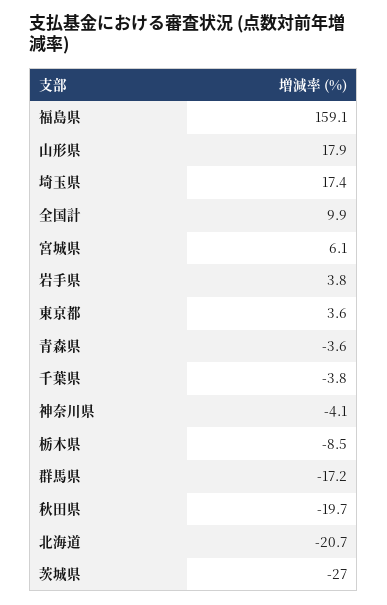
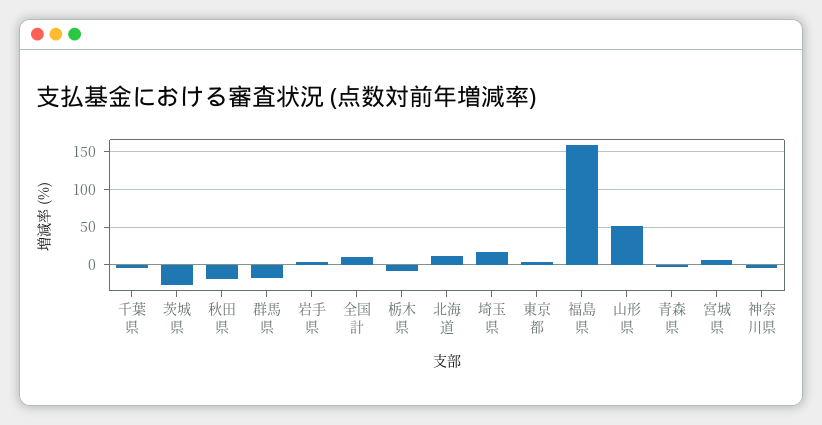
  {
    "福島県": 159.1,
-   "山形県": 17.9,
+   "山形県": 50,
    "埼玉県": 17.4,
    "全国計": 9.9,
    "宮城県": 6.1,
    "岩手県": 3.8,
    "東京都": 3.6,
    "青森県": -3.6,
    "千葉県": -3.8,
    "神奈川県": -4.1,
    "栃木県": -8.5,
    "群馬県": -17.2,
    "秋田県": -19.7,
-   "北海道": -20.7,
+   "北海道": 10,
    "茨城県": -27
  }

